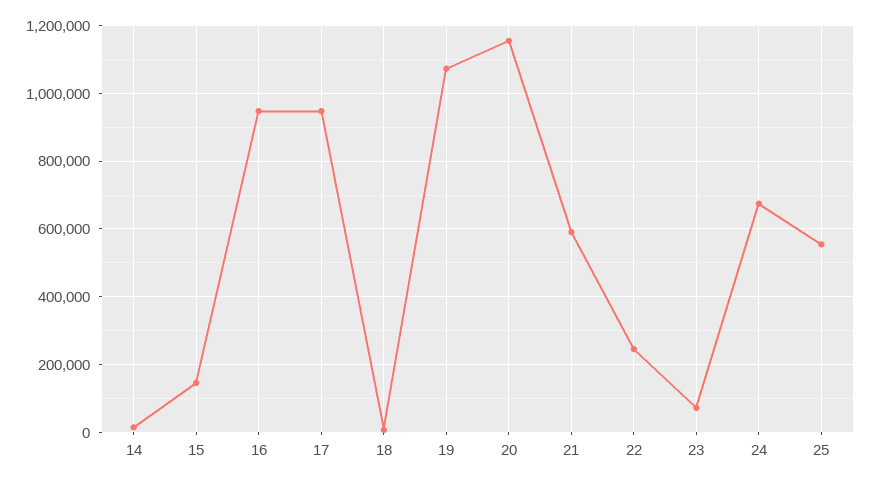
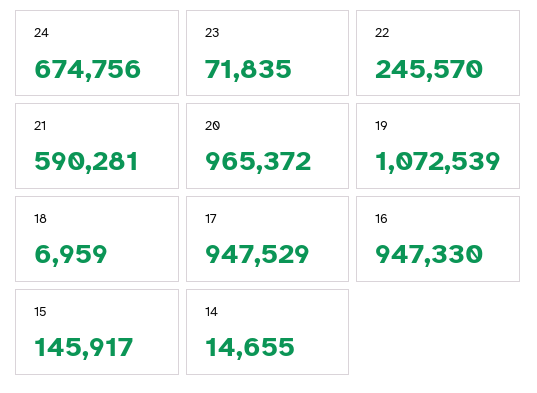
  {
    "14": 14655,
    "15": 145917,
    "16": 947330,
    "17": 947529,
    "18": 6959,
    "19": 1072539,
-   "20": 1160000,
+   "20": 965372,
    "21": 590281,
    "22": 245570,
    "23": 71835,
-   "24": 674756,
+   "24": 674756
-   "25": 560000
  }

